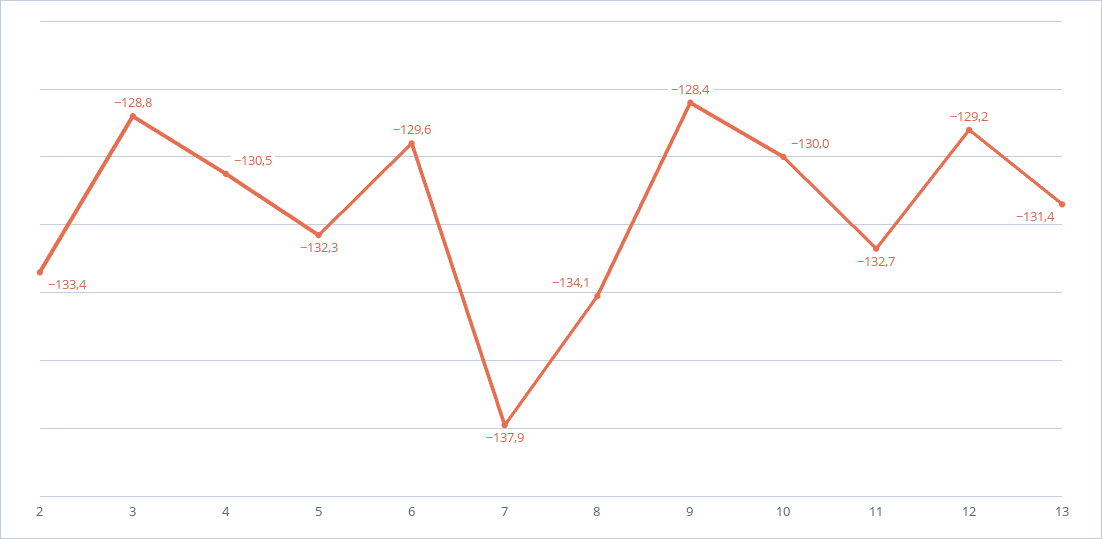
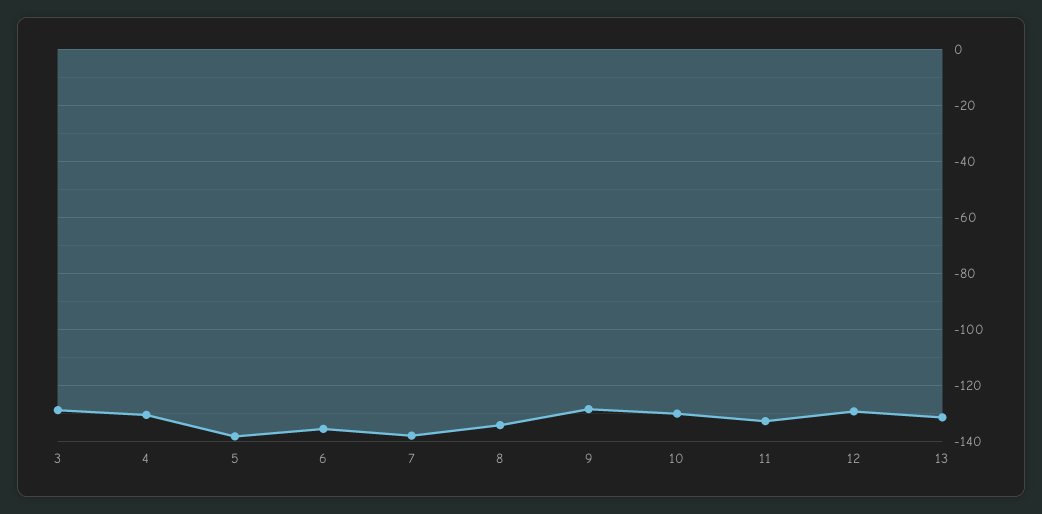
  {
-   "2": -133.4,
    "3": -128.8,
    "4": -130.5,
-   "5": -132.3,
+   "5": -137.5,
-   "6": -129.6,
+   "6": -135,
    "7": -137.9,
    "8": -134.1,
    "9": -128.4,
    "10": -130,
    "11": -132.7,
    "12": -129.2,
    "13": -131.4
  }

